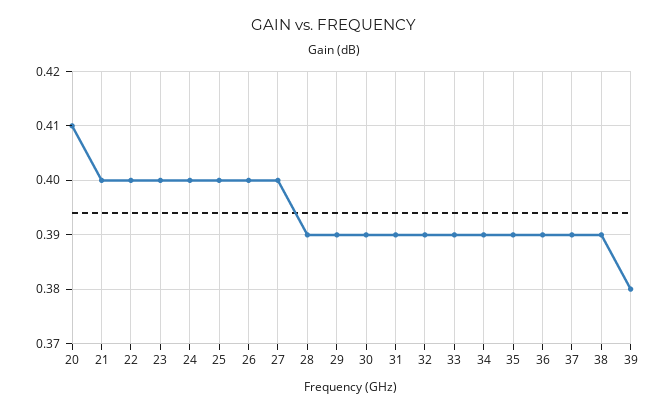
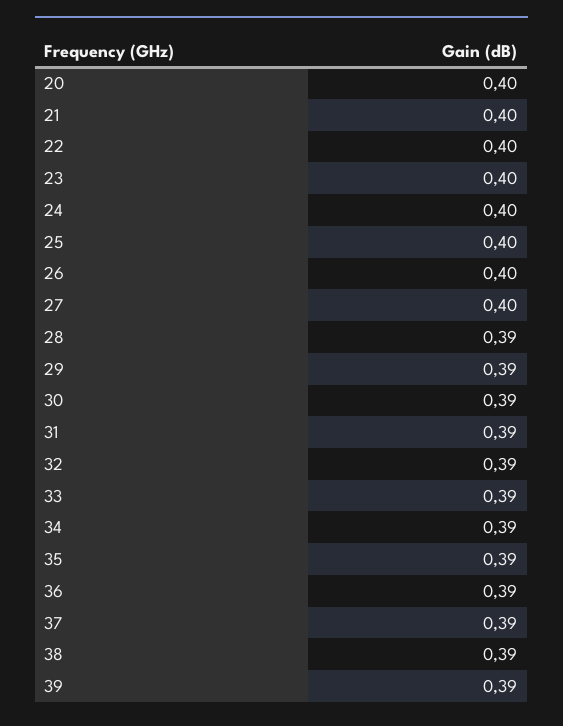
  {
-   "20": 0.41,
+   "20": 0.4,
    "21": 0.4,
    "22": 0.4,
    "23": 0.4,
    "24": 0.4,
    "25": 0.4,
    "26": 0.4,
    "27": 0.4,
    "28": 0.39,
    "29": 0.39,
    "30": 0.39,
    "31": 0.39,
    "32": 0.39,
    "33": 0.39,
    "34": 0.39,
    "35": 0.39,
    "36": 0.39,
    "37": 0.39,
    "38": 0.39,
-   "39": 0.38
+   "39": 0.39
  }

